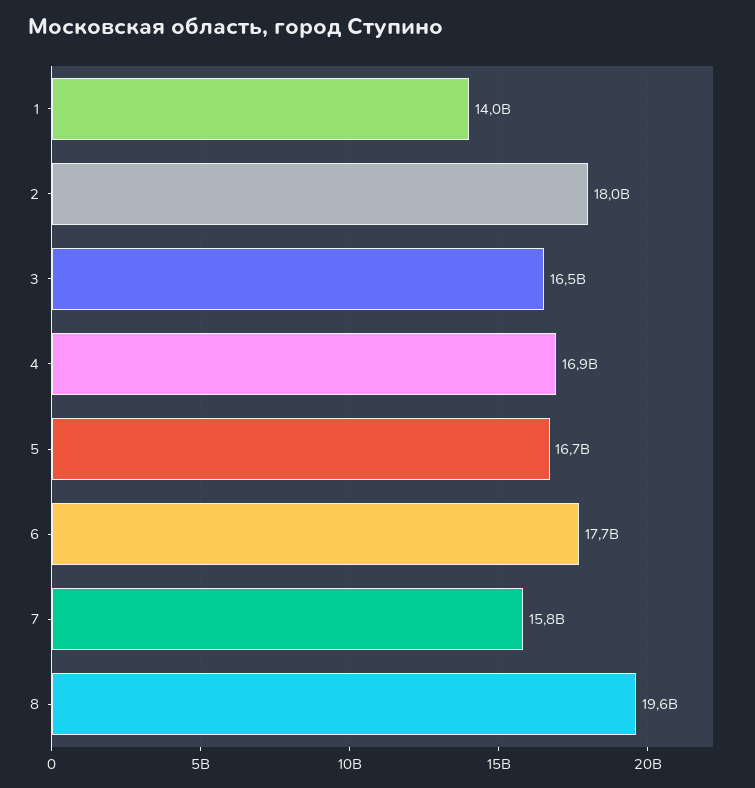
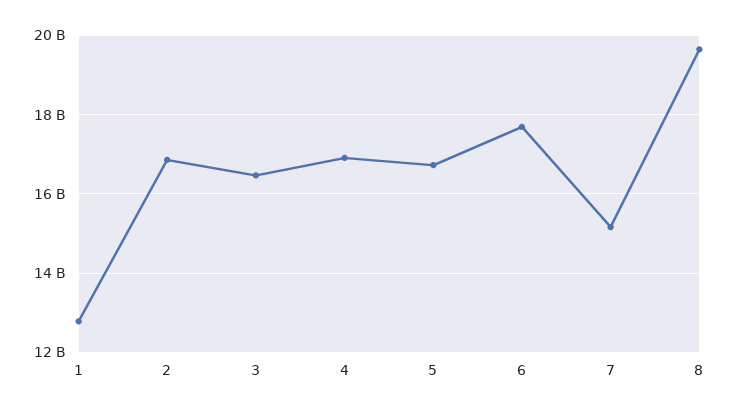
  {
-   "1": 14000000000,
+   "1": 12800000000,
-   "2": 18000000000,
+   "2": 16800000000,
    "3": 16500000000,
    "4": 16900000000,
    "5": 16700000000,
    "6": 17700000000,
-   "7": 15800000000,
+   "7": 15200000000,
    "8": 19600000000
  }

